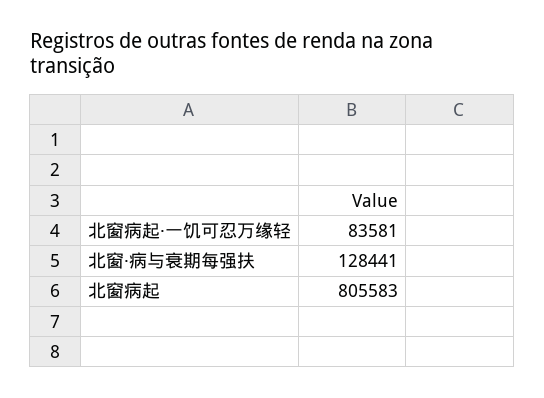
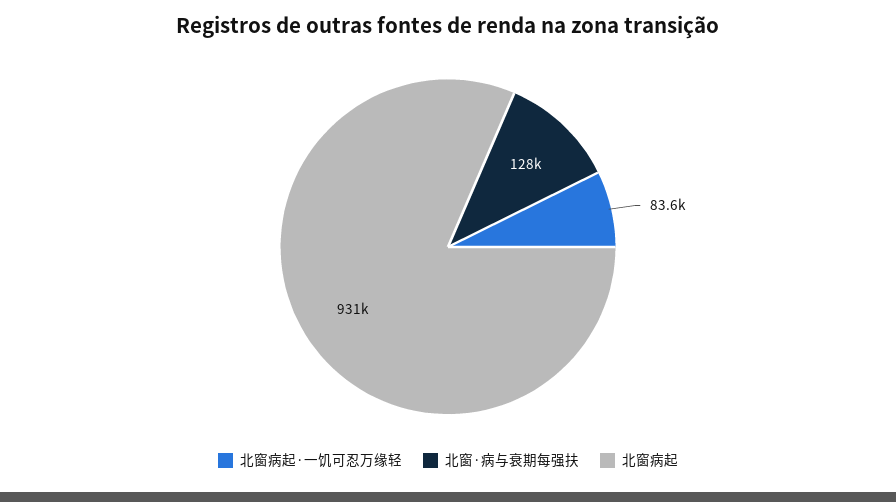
  {
    "北窗病起·一饥可忍万缘轻": 83581,
    "北窗·病与衰期每强扶": 128441,
-   "北窗病起": 805583
+   "北窗病起": 931000
  }

